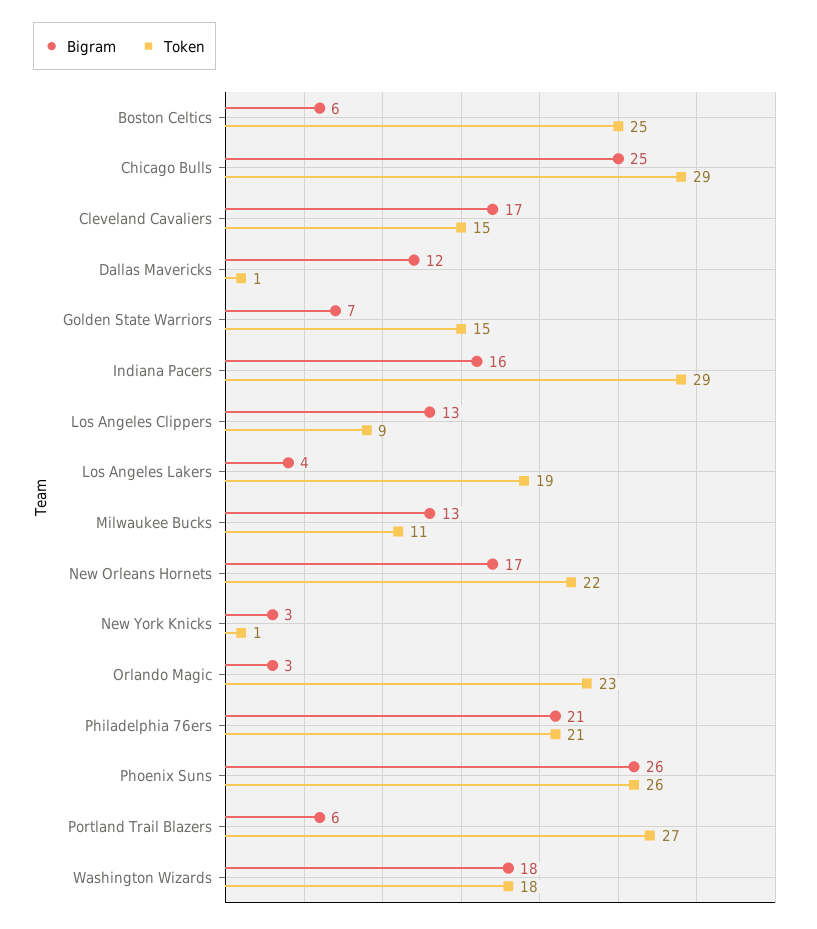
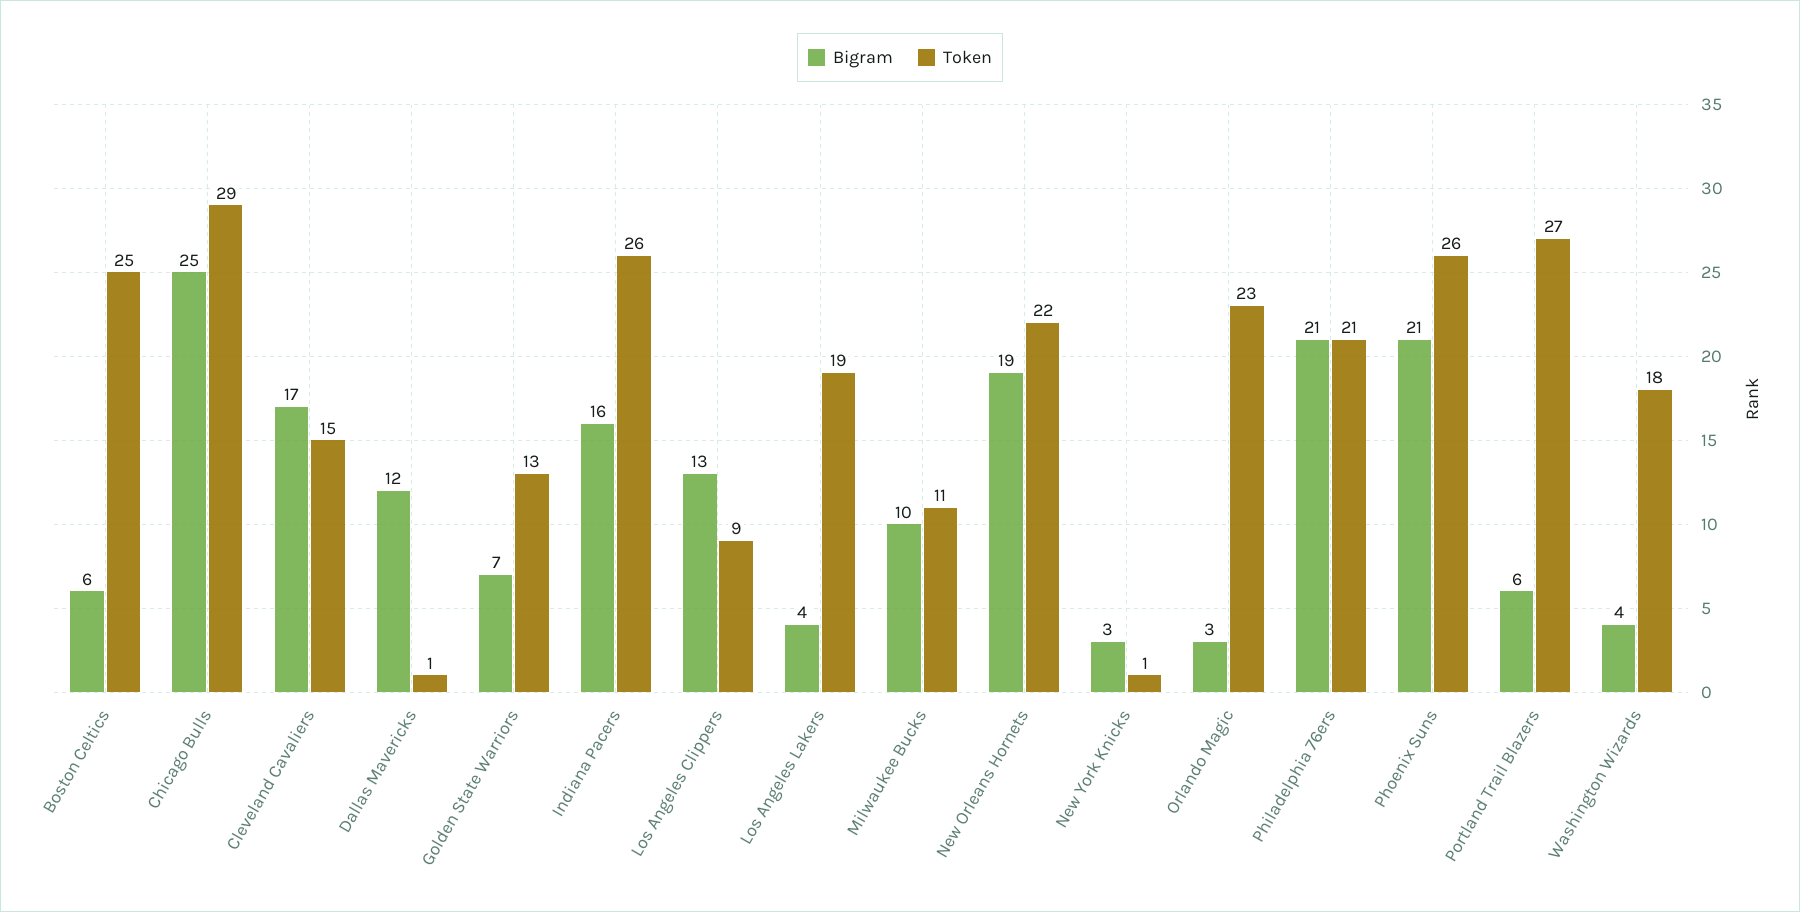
  {
    "Bigram": {
      "Boston Celtics": 6,
      "Chicago Bulls": 25,
      "Cleveland Cavaliers": 17,
      "Dallas Mavericks": 12,
      "Golden State Warriors": 7,
      "Indiana Pacers": 16,
      "Los Angeles Clippers": 13,
      "Los Angeles Lakers": 4,
-     "Milwaukee Bucks": 13,
+     "Milwaukee Bucks": 10,
-     "New Orleans Hornets": 17,
+     "New Orleans Hornets": 19,
      "New York Knicks": 3,
      "Orlando Magic": 3,
      "Philadelphia 76ers": 21,
-     "Phoenix Suns": 26,
+     "Phoenix Suns": 21,
      "Portland Trail Blazers": 6,
-     "Washington Wizards": 18
+     "Washington Wizards": 4
    },
    "Token": {
      "Boston Celtics": 25,
      "Chicago Bulls": 29,
      "Cleveland Cavaliers": 15,
      "Dallas Mavericks": 1,
-     "Golden State Warriors": 15,
+     "Golden State Warriors": 13,
-     "Indiana Pacers": 29,
+     "Indiana Pacers": 26,
      "Los Angeles Clippers": 9,
      "Los Angeles Lakers": 19,
      "Milwaukee Bucks": 11,
      "New Orleans Hornets": 22,
      "New York Knicks": 1,
      "Orlando Magic": 23,
      "Philadelphia 76ers": 21,
      "Phoenix Suns": 26,
      "Portland Trail Blazers": 27,
      "Washington Wizards": 18
    }
  }

